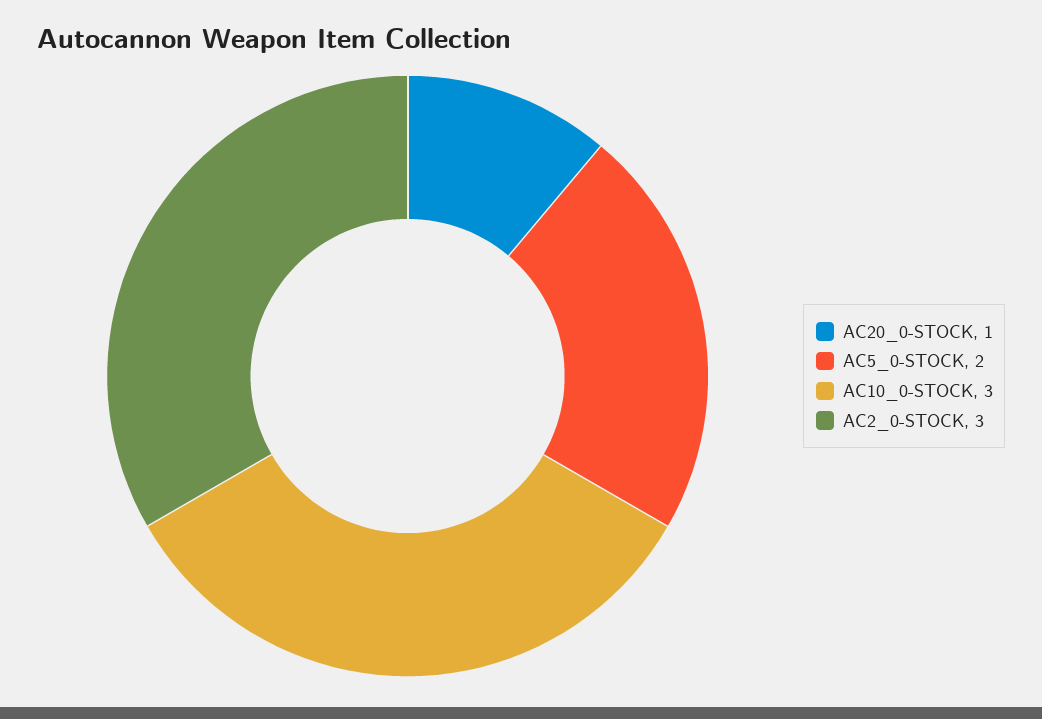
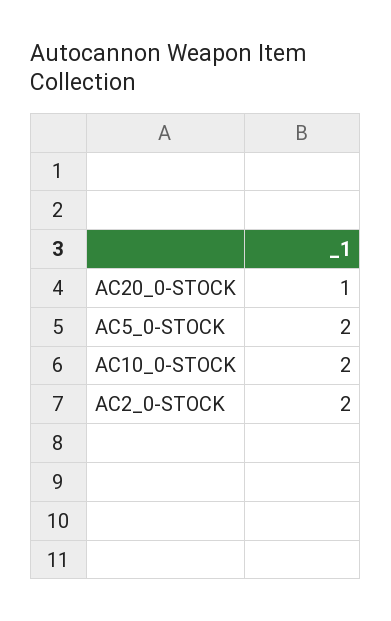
  {
    "AC20_0-STOCK": 1,
    "AC5_0-STOCK": 2,
-   "AC10_0-STOCK": 3,
+   "AC10_0-STOCK": 2,
-   "AC2_0-STOCK": 3
+   "AC2_0-STOCK": 2
  }

